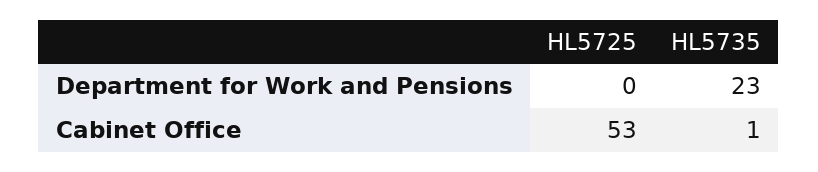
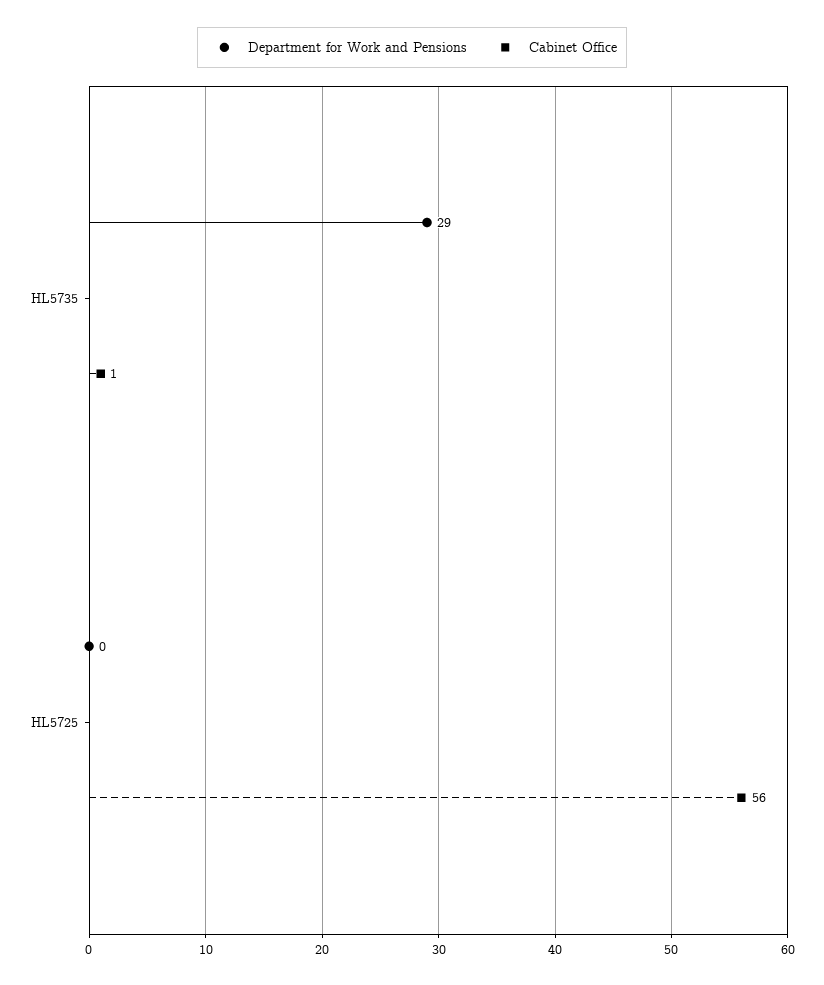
  {
    "Department for Work and Pensions": {
      "HL5725": 0,
-     "HL5735": 23
+     "HL5735": 29
    },
    "Cabinet Office": {
-     "HL5725": 53,
+     "HL5725": 56,
      "HL5735": 1
    }
  }

